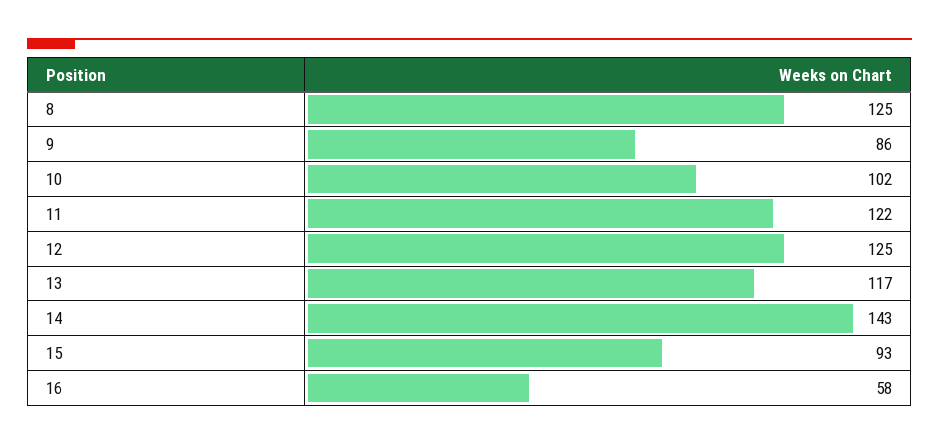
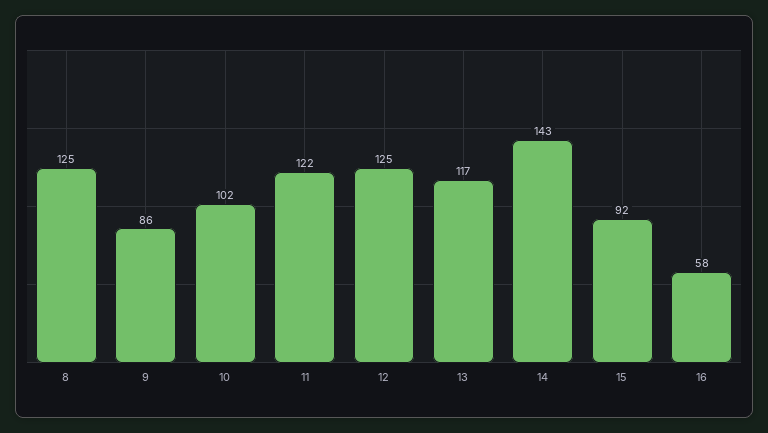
  {
    "8": 125,
    "9": 86,
    "10": 102,
    "11": 122,
    "12": 125,
    "13": 117,
    "14": 143,
-   "15": 93,
+   "15": 92,
    "16": 58
  }

